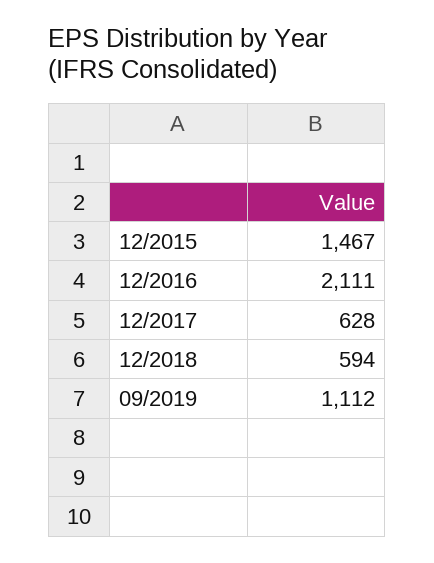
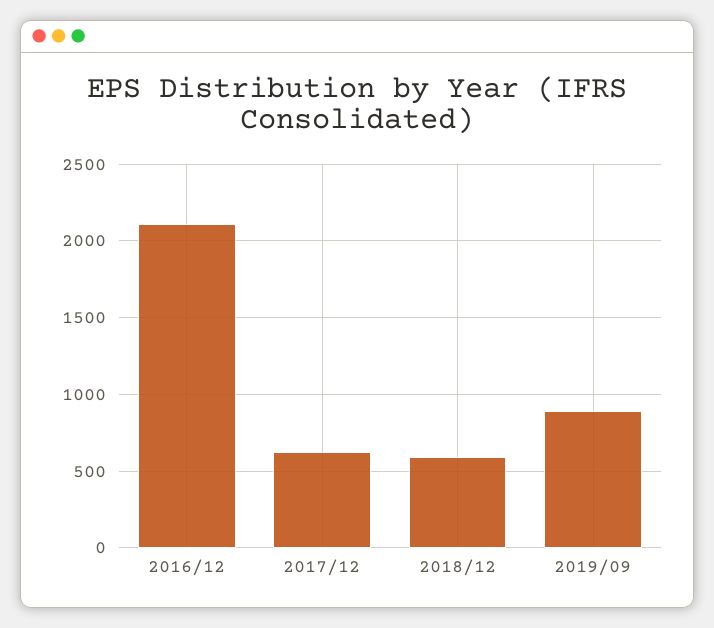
  {
-   "12/2015": 1467,
    "12/2016": 2111,
    "12/2017": 628,
    "12/2018": 594,
-   "09/2019": 1112
+   "09/2019": 900
  }

